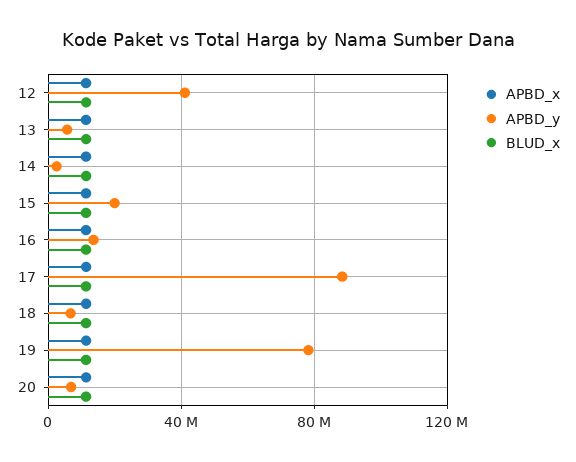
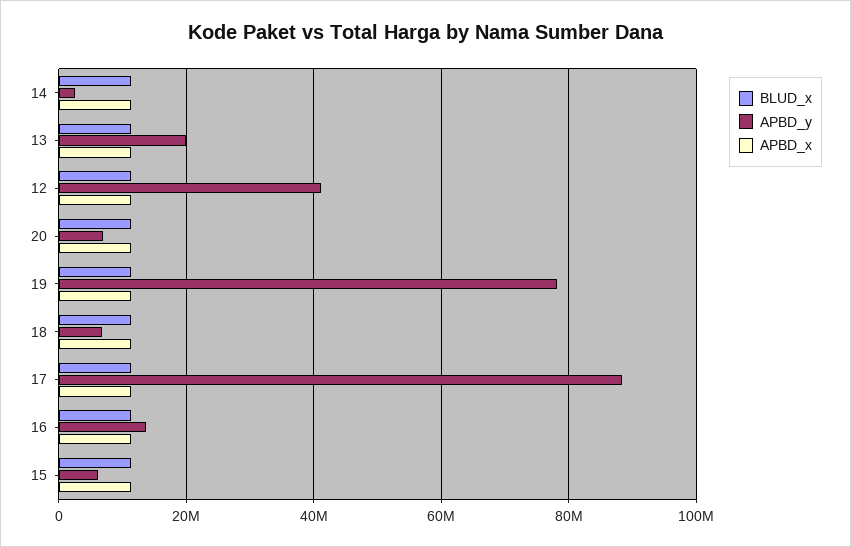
  {
    "APBD_x": {
      "12": 12000000,
      "13": 12000000,
      "14": 12000000,
      "15": 12000000,
      "16": 12000000,
      "17": 12000000,
      "18": 12000000,
      "19": 12000000,
      "20": 12000000
    },
    "APBD_y": {
      "12": 42000000,
-     "13": 5000000,
+     "13": 20000000,
      "14": 2000000,
-     "15": 20000000,
+     "15": 6000000,
      "16": 14000000,
      "17": 88000000,
      "18": 6000000,
      "19": 78000000,
      "20": 6000000
    },
    "BLUD_x": {
      "12": 12000000,
      "13": 12000000,
      "14": 12000000,
      "15": 12000000,
      "16": 12000000,
      "17": 12000000,
      "18": 12000000,
      "19": 12000000,
      "20": 12000000
    }
  }

